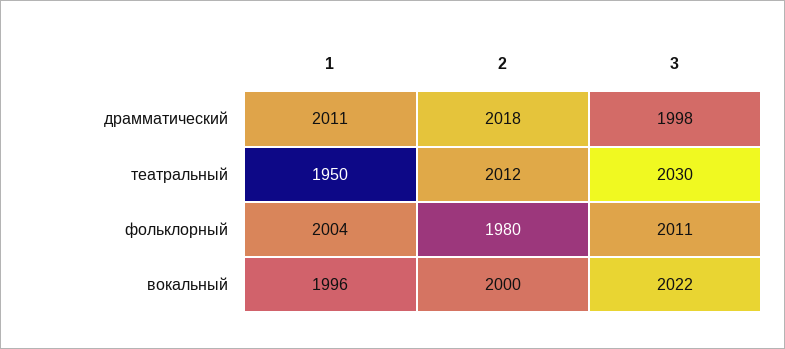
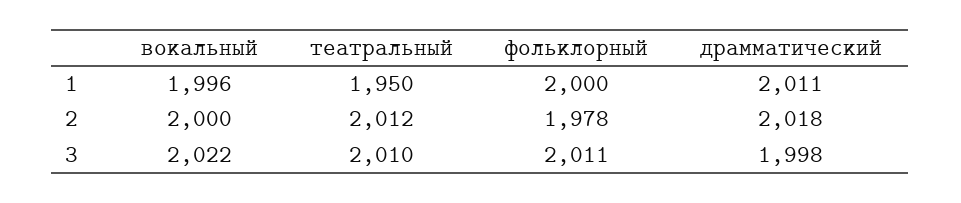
  {
    "1": {
      "драмматический": 2011,
      "театральный": 1950,
-     "фольклорный": 2004,
+     "фольклорный": 2000,
      "вокальный": 1996
    },
    "2": {
      "драмматический": 2018,
      "театральный": 2012,
-     "фольклорный": 1980,
+     "фольклорный": 1978,
      "вокальный": 2000
    },
    "3": {
      "драмматический": 1998,
-     "театральный": 2030,
+     "театральный": 2010,
      "фольклорный": 2011,
      "вокальный": 2022
    }
  }

